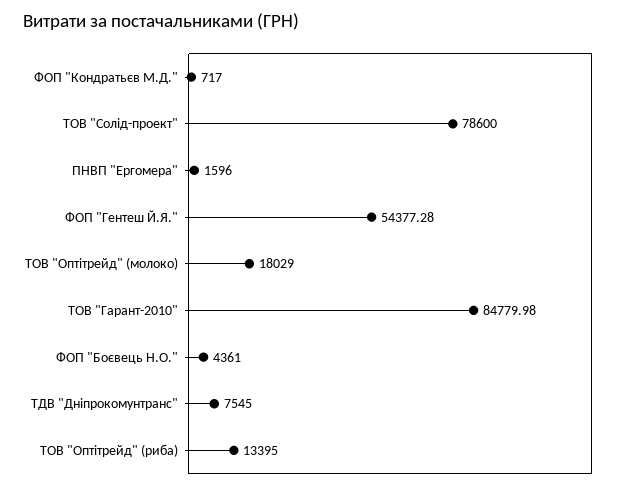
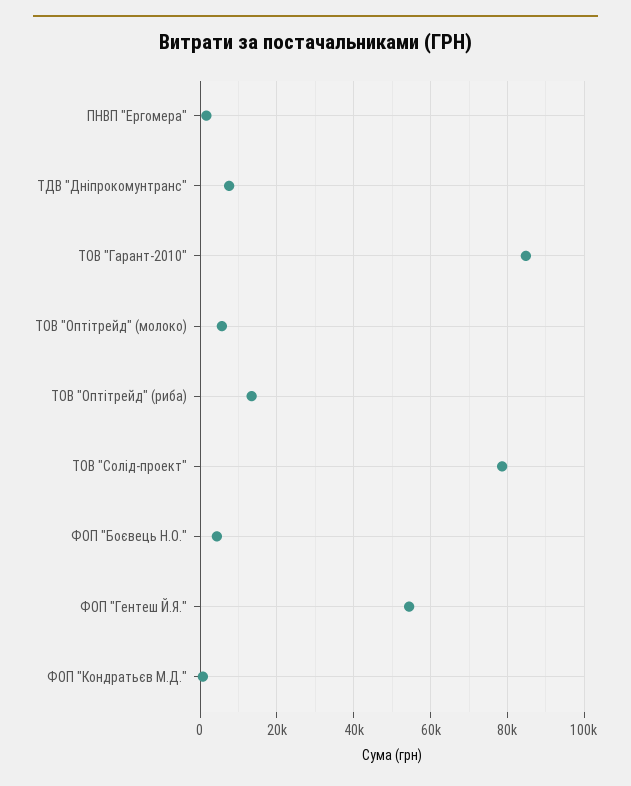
  {
    "ФОП \"Кондратьєв М.Д.\"": 717,
    "ТОВ \"Солід-проект\"": 78600,
    "ПНВП \"Ергомера\"": 1596,
    "ФОП \"Гентеш Й.Я.\"": 54377.28,
-   "ТОВ \"Оптітрейд\" (молоко)": 18029,
+   "ТОВ \"Оптітрейд\" (молоко)": 6000,
    "ТОВ \"Гарант-2010\"": 84779.98,
    "ФОП \"Боєвець Н.О.\"": 4361,
    "ТДВ \"Дніпрокомунтранс\"": 7545,
    "ТОВ \"Оптітрейд\" (риба)": 13395
  }

